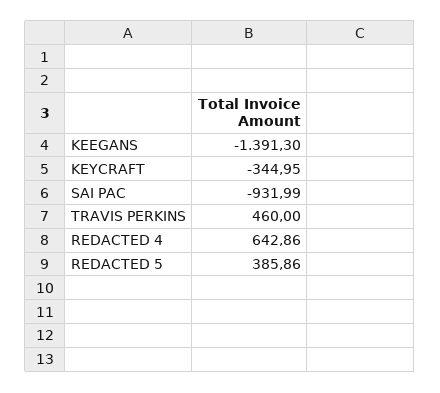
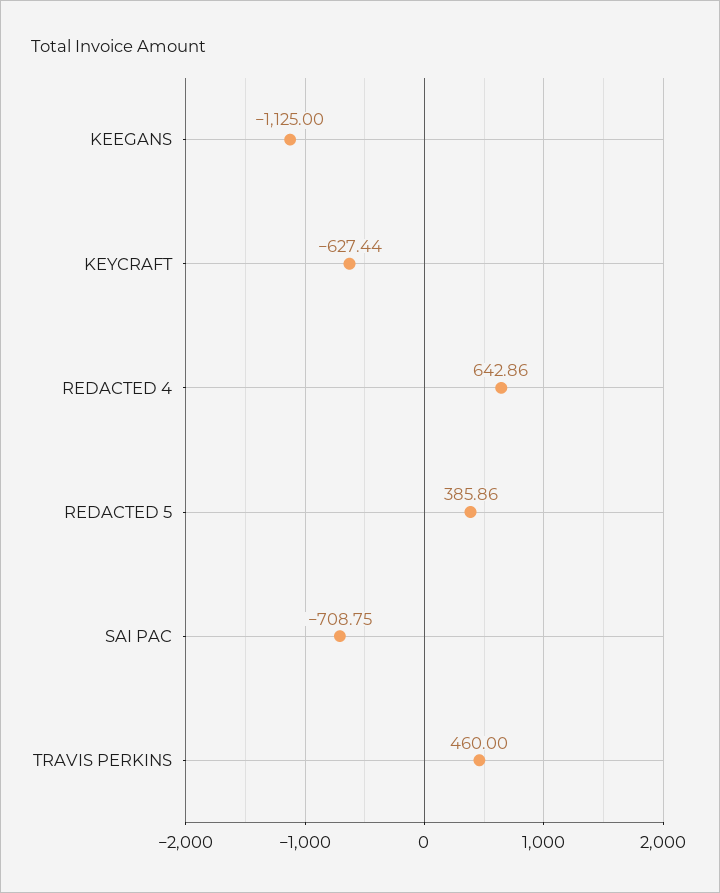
  {
-   "KEEGANS": -1391.3,
+   "KEEGANS": -1125,
-   "KEYCRAFT": -344.95,
+   "KEYCRAFT": -627.44,
-   "SAI PAC": -931.99,
+   "SAI PAC": -708.75,
    "TRAVIS PERKINS": 460,
    "REDACTED 4": 642.86,
    "REDACTED 5": 385.86
  }

